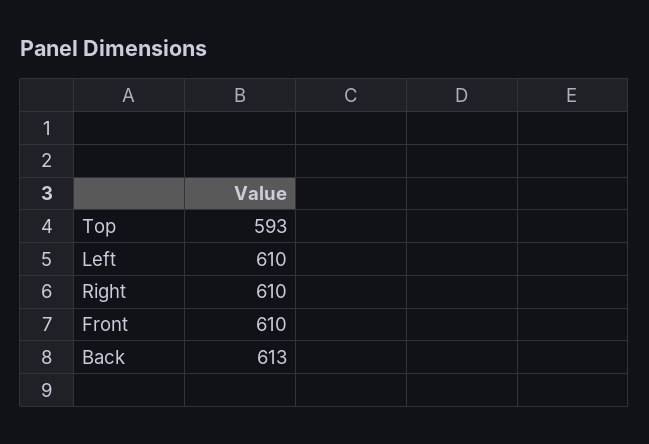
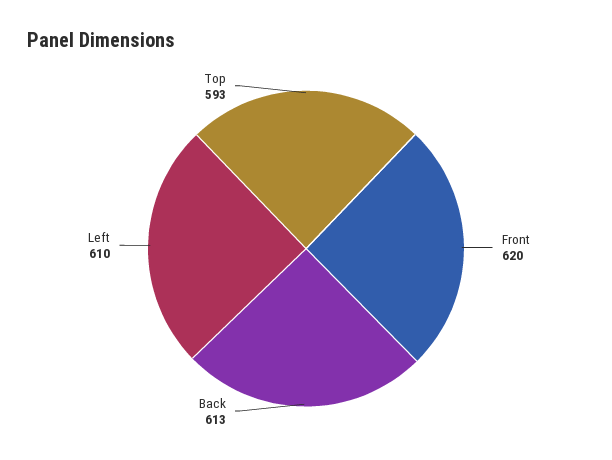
  {
    "Top": 593,
    "Left": 610,
-   "Right": 610,
-   "Front": 610,
+   "Front": 620,
    "Back": 613
  }

